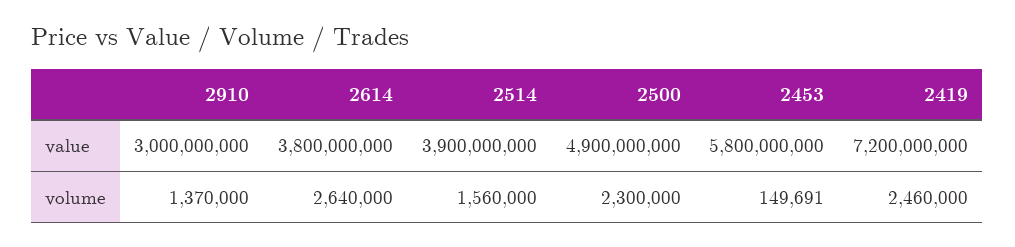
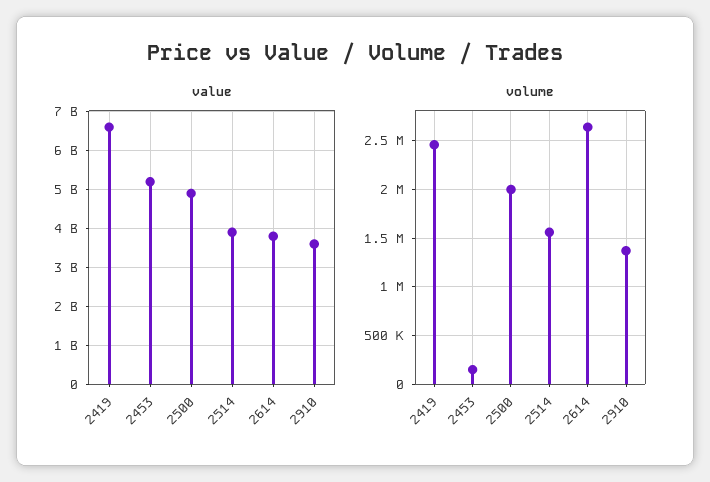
  {
    "value": {
-     "2910": 3000000000,
+     "2910": 3600000000,
      "2614": 3800000000,
      "2514": 3900000000,
      "2500": 4900000000,
-     "2453": 5800000000,
+     "2453": 5200000000,
-     "2419": 7200000000
+     "2419": 6600000000
    },
    "volume": {
      "2910": 1370000,
      "2614": 2640000,
      "2514": 1560000,
-     "2500": 2300000,
+     "2500": 2000000,
      "2453": 149691,
      "2419": 2460000
    }
  }

